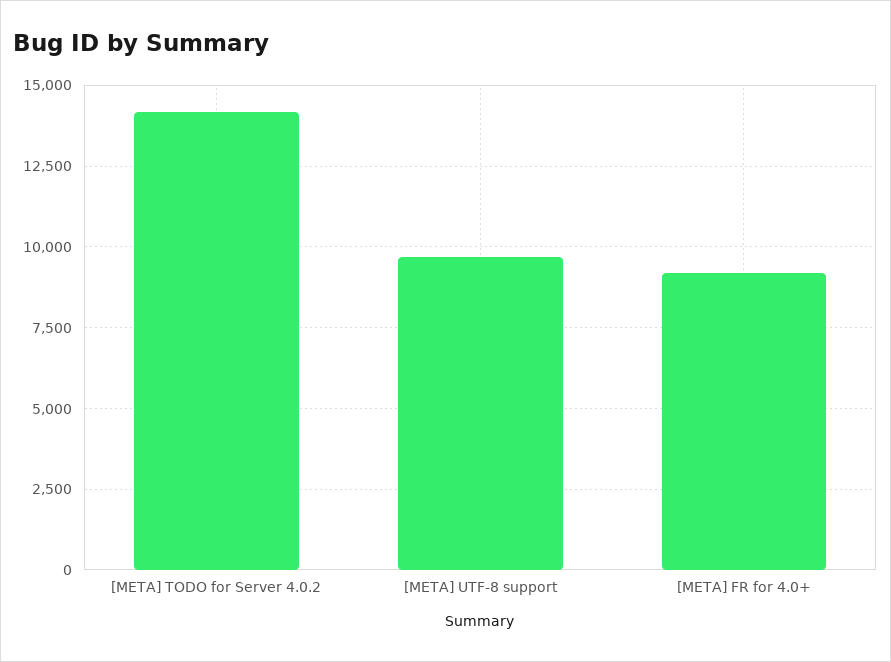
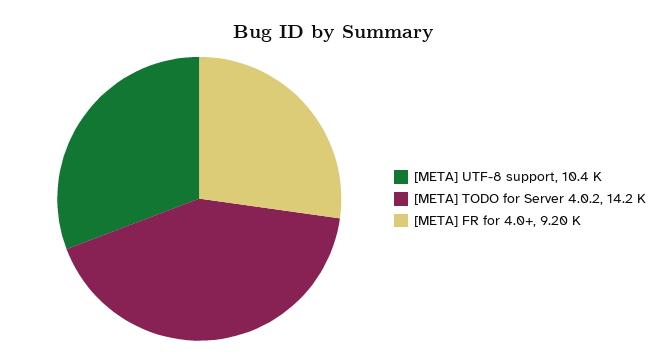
  {
    "[META] TODO for Server 4.0.2": 14200,
-   "[META] UTF-8 support": 9750,
+   "[META] UTF-8 support": 10400,
    "[META] FR for 4.0+": 9200
  }

